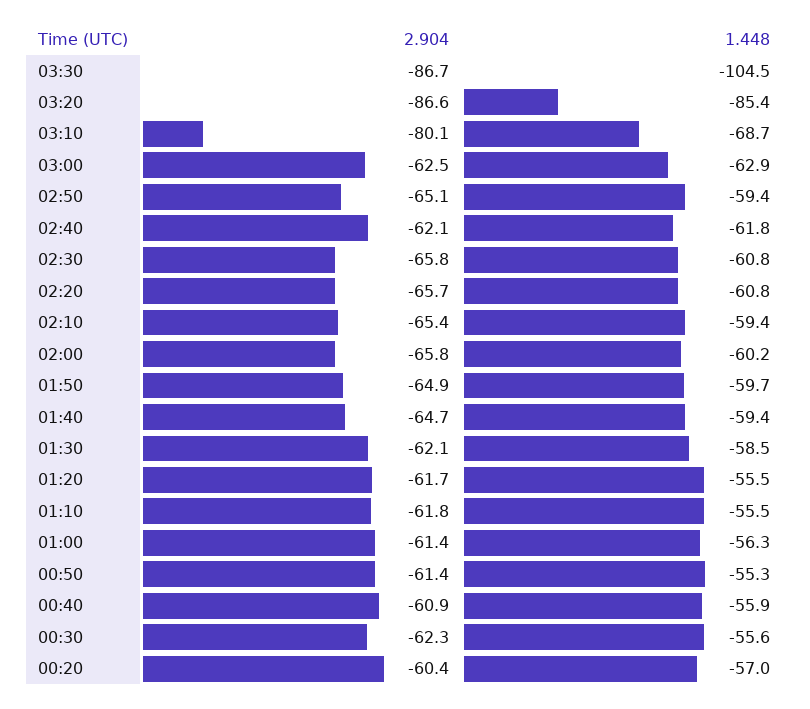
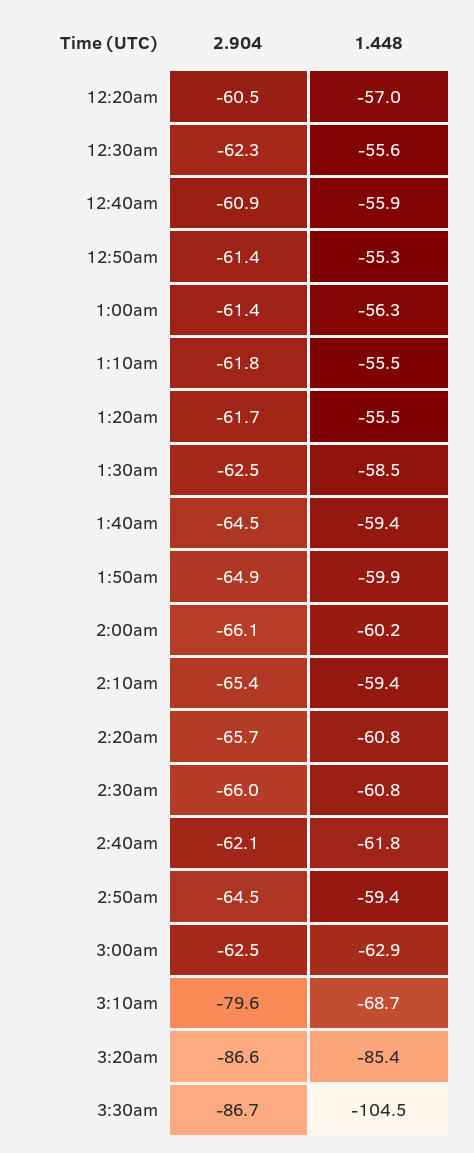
  {
    "2.904": {
      "03:30": -86.7,
      "03:20": -86.6,
-     "03:10": -80.1,
+     "03:10": -79.6,
      "03:00": -62.5,
-     "02:50": -65.1,
+     "02:50": -64.5,
      "02:40": -62.1,
-     "02:30": -65.8,
+     "02:30": -66,
      "02:20": -65.7,
      "02:10": -65.4,
-     "02:00": -65.8,
+     "02:00": -66.1,
      "01:50": -64.9,
-     "01:40": -64.7,
+     "01:40": -64.5,
-     "01:30": -62.1,
+     "01:30": -62.5,
      "01:20": -61.7,
      "01:10": -61.8,
      "01:00": -61.4,
      "00:50": -61.4,
      "00:40": -60.9,
      "00:30": -62.3,
-     "00:20": -60.4
+     "00:20": -60.5
    },
    "1.448": {
      "03:30": -104.5,
      "03:20": -85.4,
      "03:10": -68.7,
      "03:00": -62.9,
      "02:50": -59.4,
      "02:40": -61.8,
      "02:30": -60.8,
      "02:20": -60.8,
      "02:10": -59.4,
      "02:00": -60.2,
-     "01:50": -59.7,
+     "01:50": -59.9,
      "01:40": -59.4,
      "01:30": -58.5,
      "01:20": -55.5,
      "01:10": -55.5,
      "01:00": -56.3,
      "00:50": -55.3,
      "00:40": -55.9,
      "00:30": -55.6,
      "00:20": -57
    }
  }

